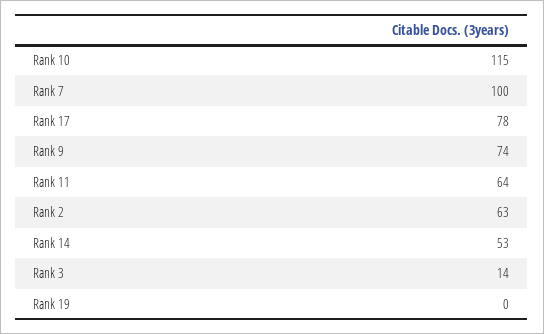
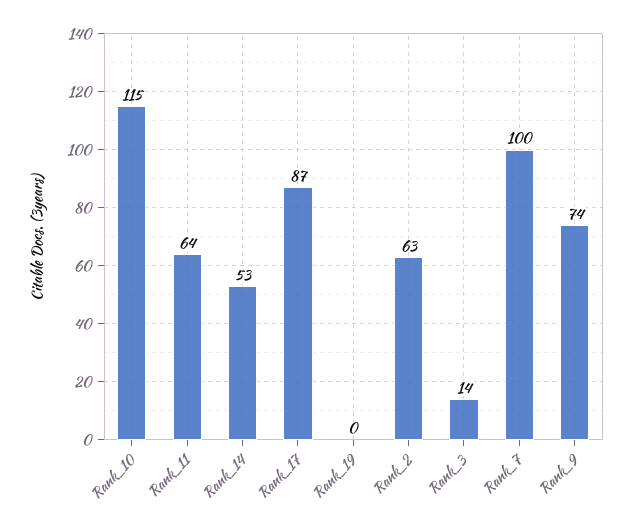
  {
    "Rank 10": 115,
    "Rank 7": 100,
-   "Rank 17": 78,
+   "Rank 17": 87,
    "Rank 9": 74,
    "Rank 11": 64,
    "Rank 2": 63,
    "Rank 14": 53,
    "Rank 3": 14,
    "Rank 19": 0
  }

